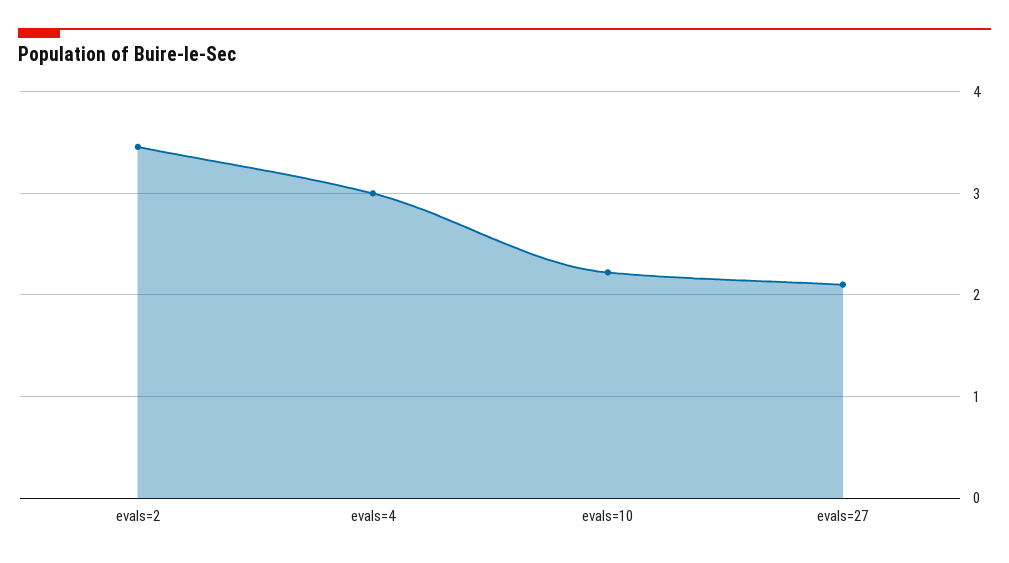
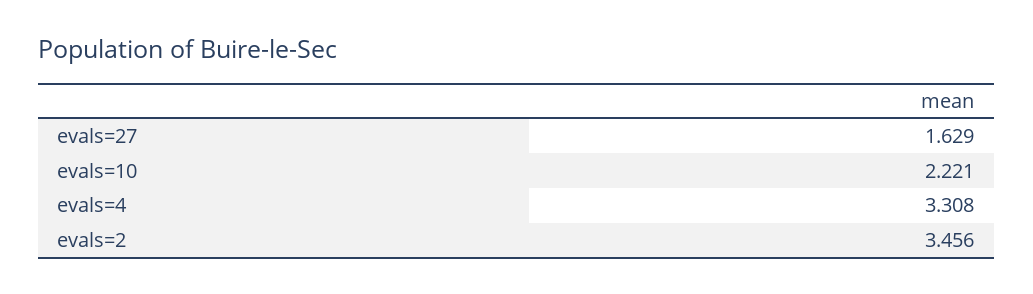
  {
    "evals=2": 3.456,
-   "evals=4": 3,
+   "evals=4": 3.308,
    "evals=10": 2.221,
-   "evals=27": 2.1
+   "evals=27": 1.629
  }

